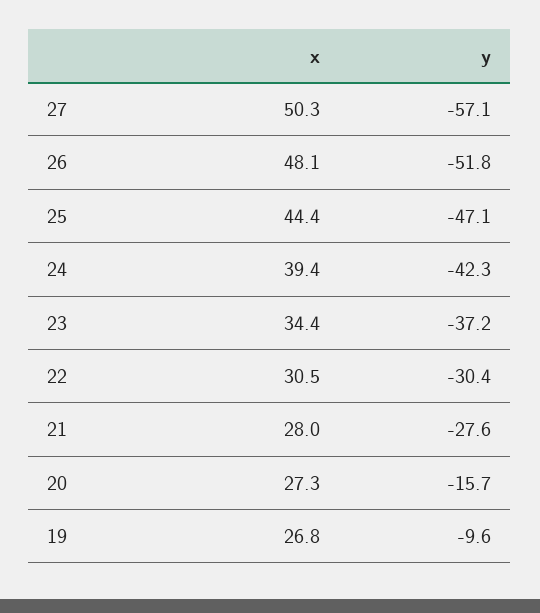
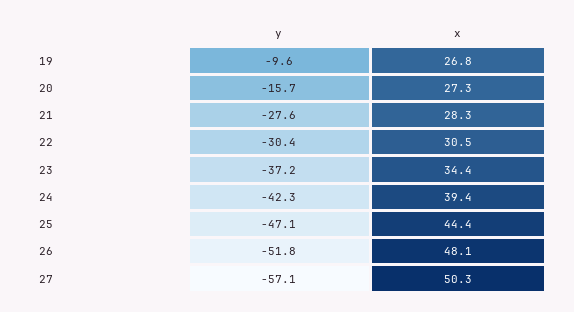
  {
    "x": {
      "27": 50.3,
      "26": 48.1,
      "25": 44.4,
      "24": 39.4,
      "23": 34.4,
      "22": 30.5,
-     "21": 28,
+     "21": 28.3,
      "20": 27.3,
      "19": 26.8
    },
    "y": {
      "27": -57.1,
      "26": -51.8,
      "25": -47.1,
      "24": -42.3,
      "23": -37.2,
      "22": -30.4,
      "21": -27.6,
      "20": -15.7,
      "19": -9.6
    }
  }

